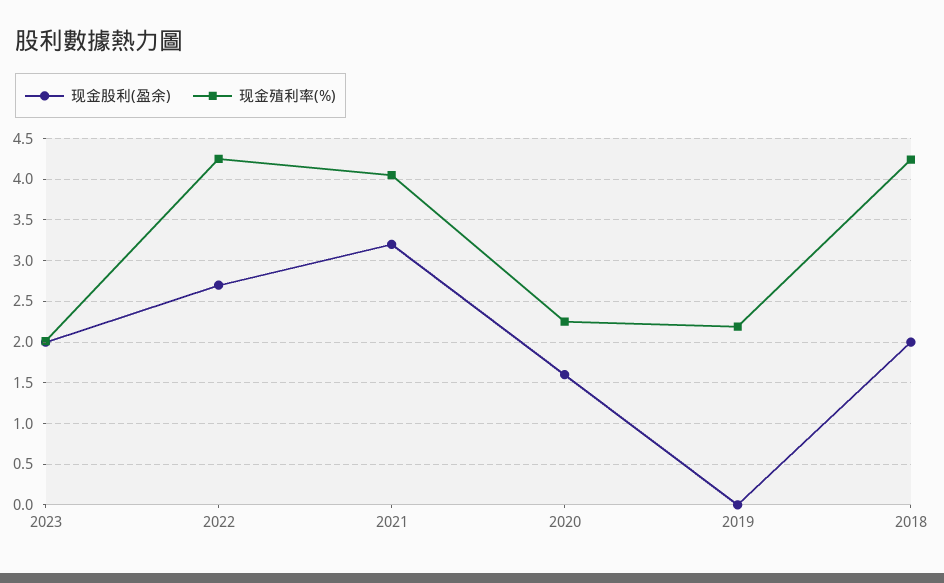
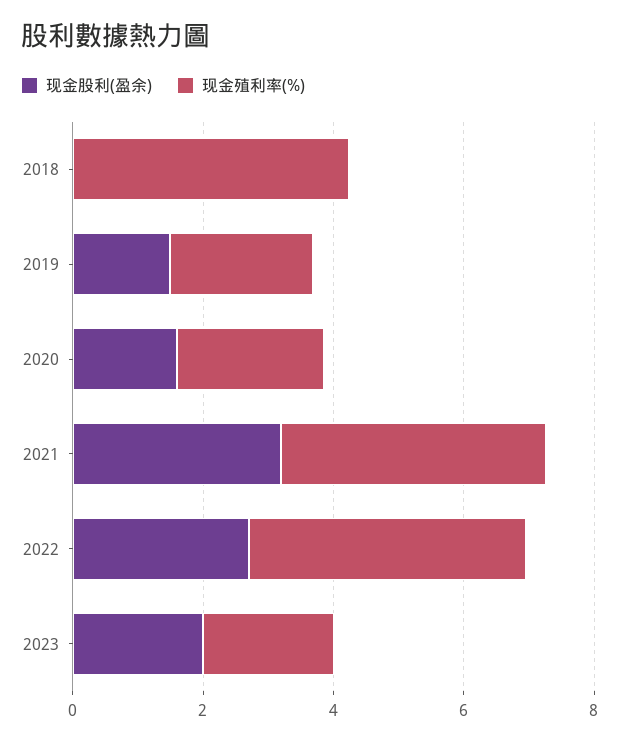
  {
    "现金股利(盈余)": {
      "2023": 2,
      "2022": 2.7,
      "2021": 3.2,
      "2020": 1.6,
-     "2019": 0,
+     "2019": 1.5,
-     "2018": 2
+     "2018": 0
    },
    "现金殖利率(%)": {
      "2023": 2,
      "2022": 4.3,
      "2021": 4.1,
      "2020": 2.3,
      "2019": 2.2,
      "2018": 4.2
    }
  }

